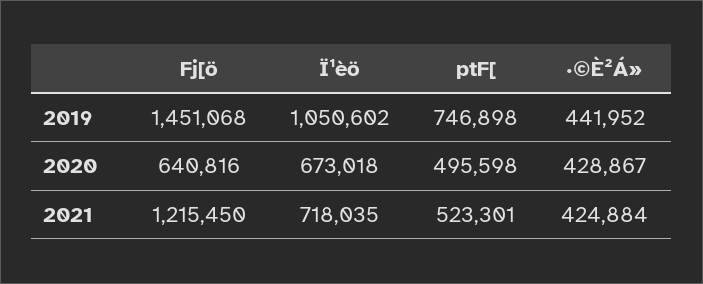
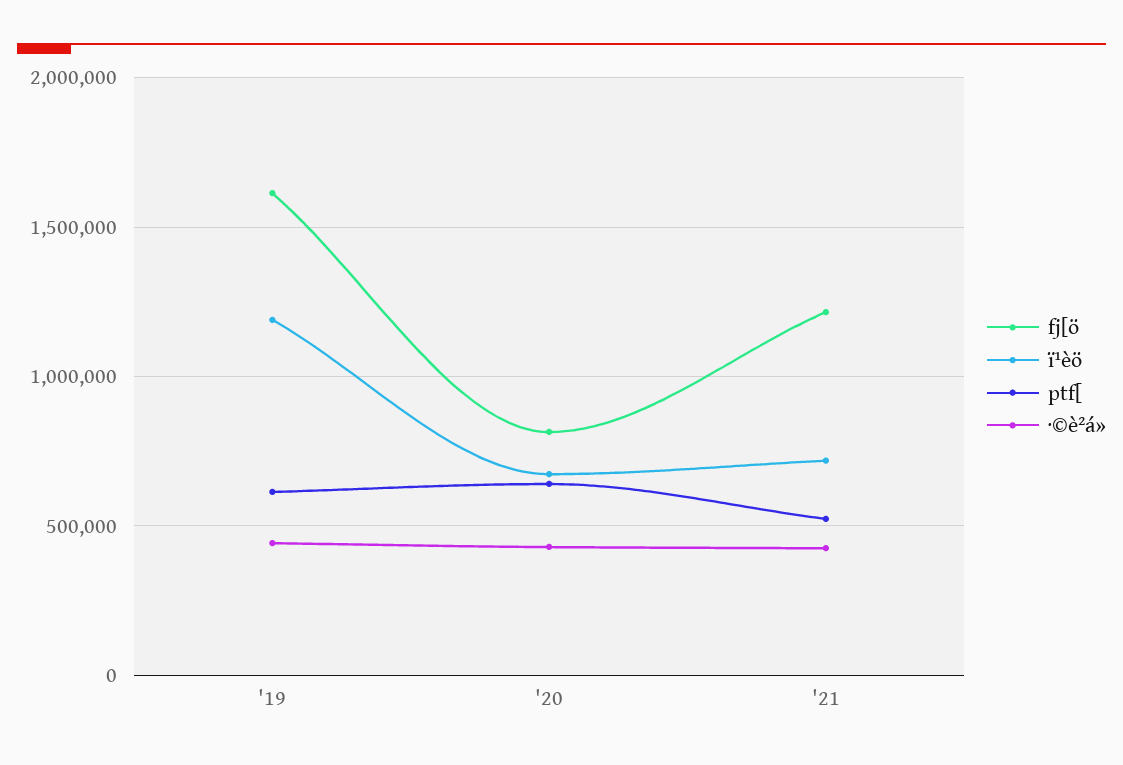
  {
    "Fj[ö": {
-     "2019": 1451068,
+     "2019": 1600000,
-     "2020": 640816,
+     "2020": 800000,
      "2021": 1215450
    },
    "Ï¹èö": {
-     "2019": 1050602,
+     "2019": 1200000,
      "2020": 673018,
      "2021": 718035
    },
    "ptF[": {
-     "2019": 746898,
+     "2019": 600000,
-     "2020": 495598,
+     "2020": 650000,
      "2021": 523301
    },
    "·©È²Á»": {
      "2019": 441952,
      "2020": 428867,
      "2021": 424884
    }
  }

